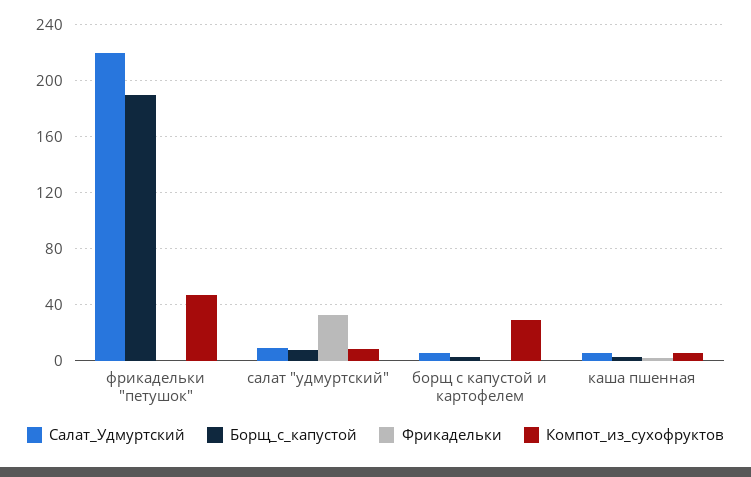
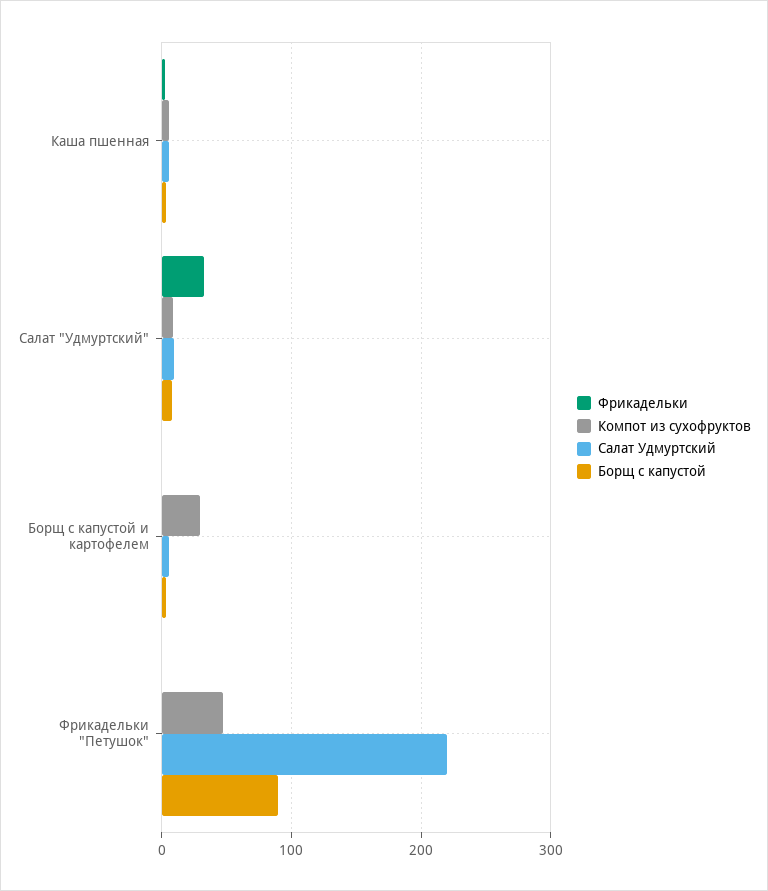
  {
    "Салат_Удмуртский": {
      "фрикадельки \"петушок\"": 220,
      "салат \"удмуртский\"": 10,
      "борщ с капустой и картофелем": 5,
      "каша пшенная": 5
    },
    "Борщ_с_капустой": {
-     "фрикадельки \"петушок\"": 190,
+     "фрикадельки \"петушок\"": 90,
      "салат \"удмуртский\"": 10,
      "борщ с капустой и картофелем": 5,
      "каша пшенная": 5
    },
    "Фрикадельки": {
      "фрикадельки \"петушок\"": 0,
      "салат \"удмуртский\"": 35,
      "борщ с капустой и картофелем": 0,
      "каша пшенная": 0
    },
    "Компот_из_сухофруктов": {
      "фрикадельки \"петушок\"": 45,
      "салат \"удмуртский\"": 10,
      "борщ с капустой и картофелем": 30,
      "каша пшенная": 5
    }
  }

